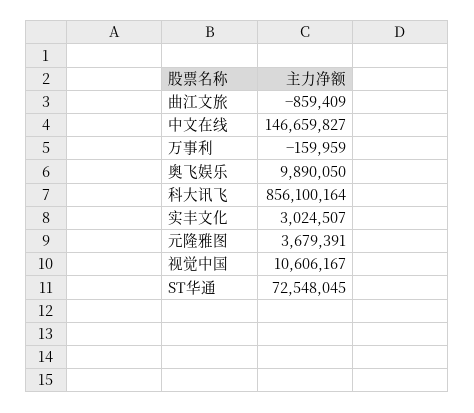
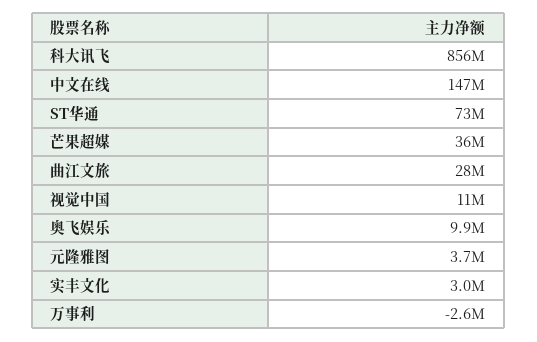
  {
-   "曲江文旅": -859409,
+   "曲江文旅": 28000000,
    "中文在线": 146659827,
-   "万事利": -159959,
+   "万事利": -2600000,
    "奥飞娱乐": 9890050,
    "科大讯飞": 856100164,
    "实丰文化": 3024507,
    "元隆雅图": 3679391,
    "视觉中国": 10606167,
-   "ST华通": 72548045
+   "ST华通": 72548045,
+   "芒果超媒": 36000000
  }

